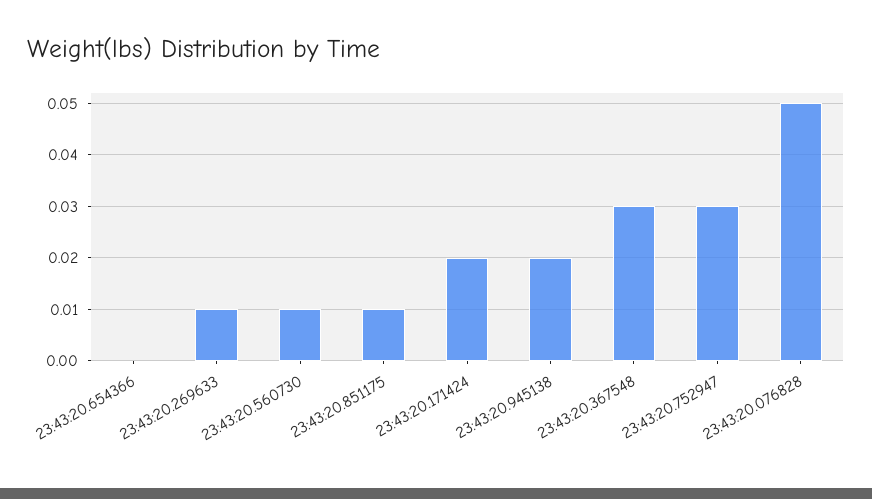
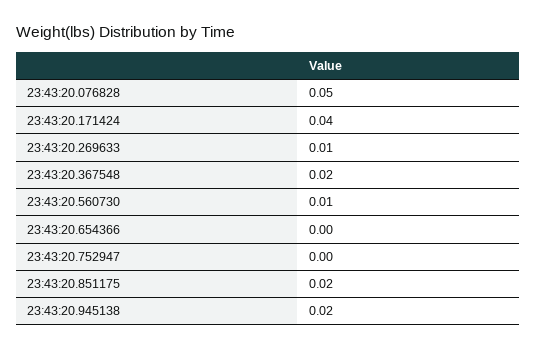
  {
    "23:43:20.654366": 0,
    "23:43:20.269633": 0.01,
    "23:43:20.560730": 0.01,
-   "23:43:20.851175": 0.01,
+   "23:43:20.851175": 0.02,
-   "23:43:20.171424": 0.02,
+   "23:43:20.171424": 0.04,
    "23:43:20.945138": 0.02,
-   "23:43:20.367548": 0.03,
+   "23:43:20.367548": 0.02,
-   "23:43:20.752947": 0.03,
+   "23:43:20.752947": 0,
    "23:43:20.076828": 0.05
  }

